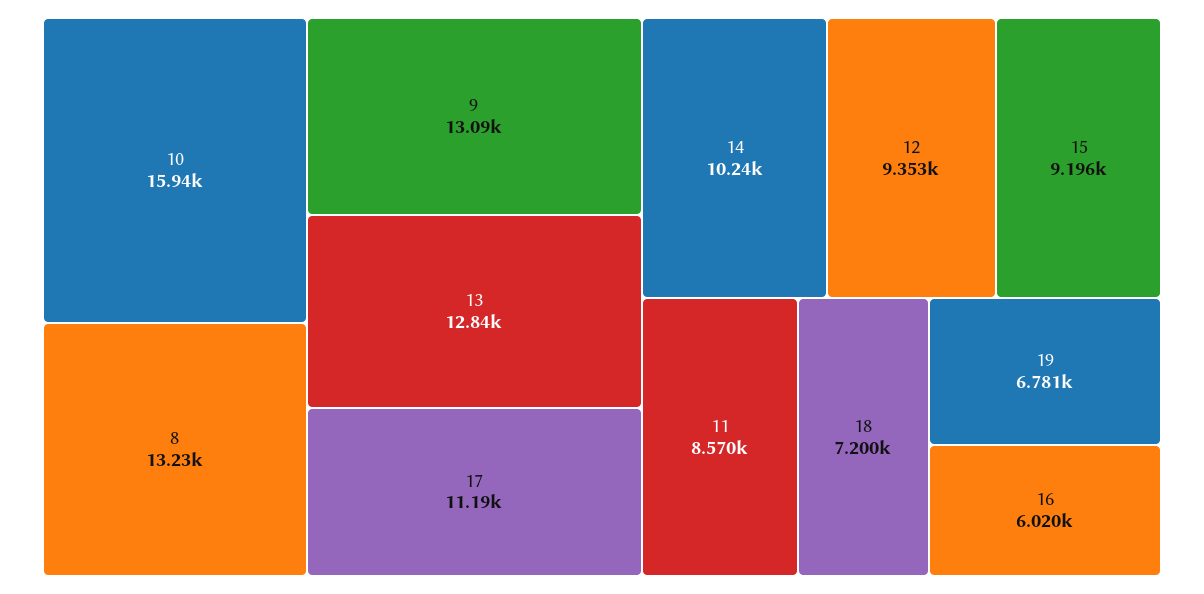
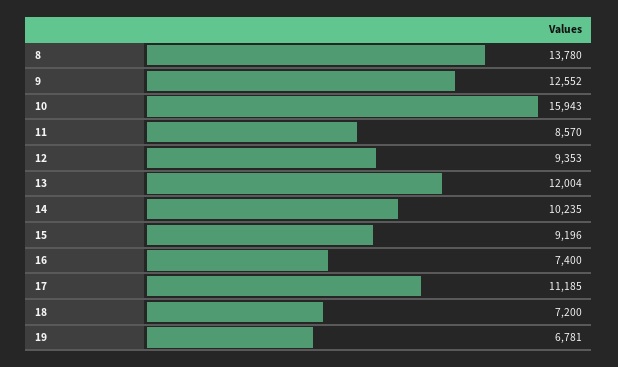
  {
    "10": 15943,
-   "8": 13230,
+   "8": 13780,
-   "9": 13090,
+   "9": 12552,
-   "13": 12840,
+   "13": 12004,
    "17": 11185,
    "14": 10235,
    "12": 9353,
    "15": 9196,
    "11": 8570,
    "18": 7200,
    "19": 6781,
-   "16": 6020
+   "16": 7400
  }

